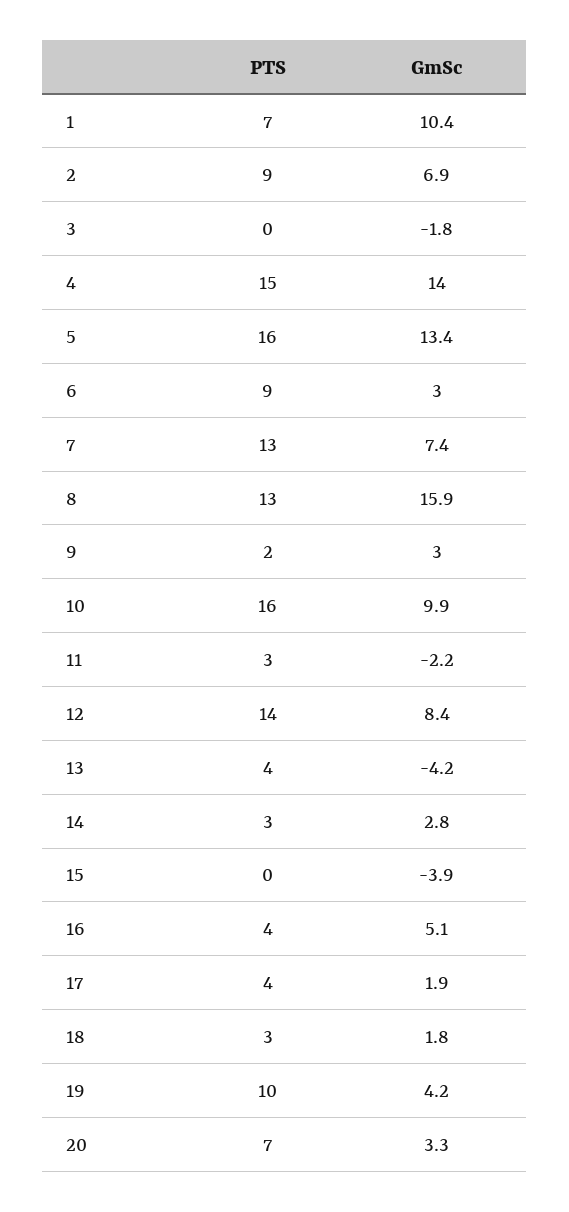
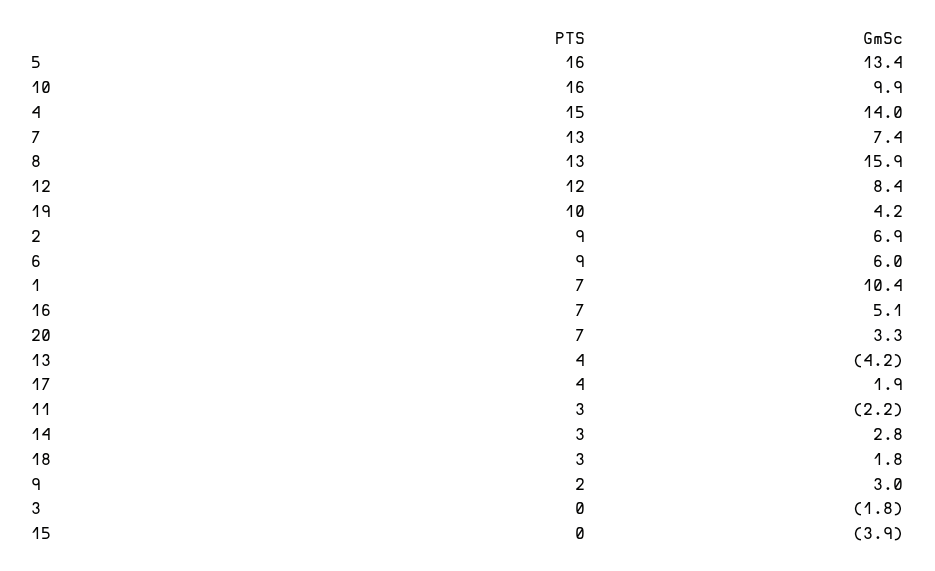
  {
    "PTS": {
      "1": 7,
      "2": 9,
      "3": 0,
      "4": 15,
      "5": 16,
      "6": 9,
      "7": 13,
      "8": 13,
      "9": 2,
      "10": 16,
      "11": 3,
-     "12": 14,
+     "12": 12,
      "13": 4,
      "14": 3,
      "15": 0,
-     "16": 4,
+     "16": 7,
      "17": 4,
      "18": 3,
      "19": 10,
      "20": 7
    },
    "GmSc": {
      "1": 10.4,
      "2": 6.9,
      "3": -1.8,
      "4": 14,
      "5": 13.4,
-     "6": 3,
+     "6": 6,
      "7": 7.4,
      "8": 15.9,
      "9": 3,
      "10": 9.9,
      "11": -2.2,
      "12": 8.4,
      "13": -4.2,
      "14": 2.8,
      "15": -3.9,
      "16": 5.1,
      "17": 1.9,
      "18": 1.8,
      "19": 4.2,
      "20": 3.3
    }
  }

